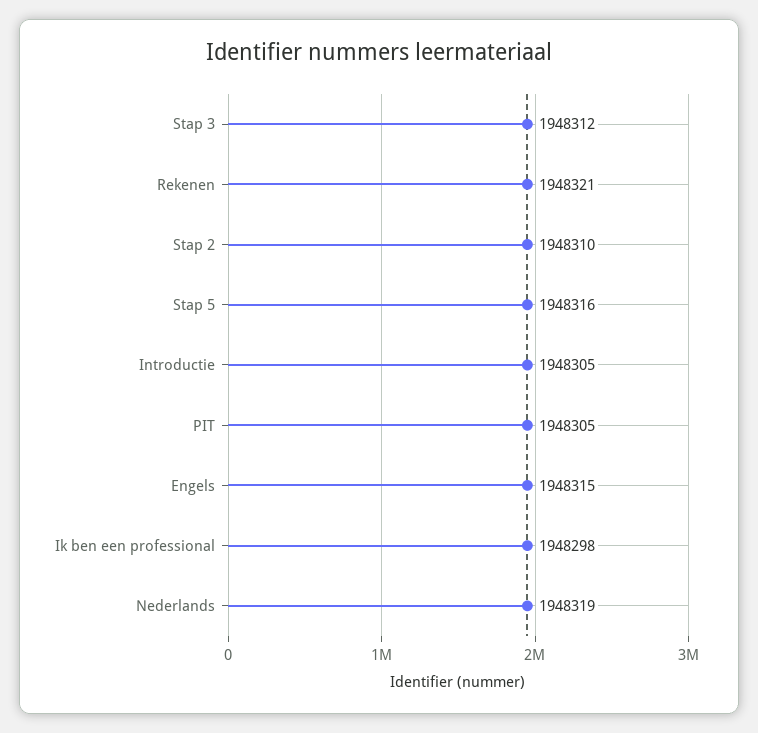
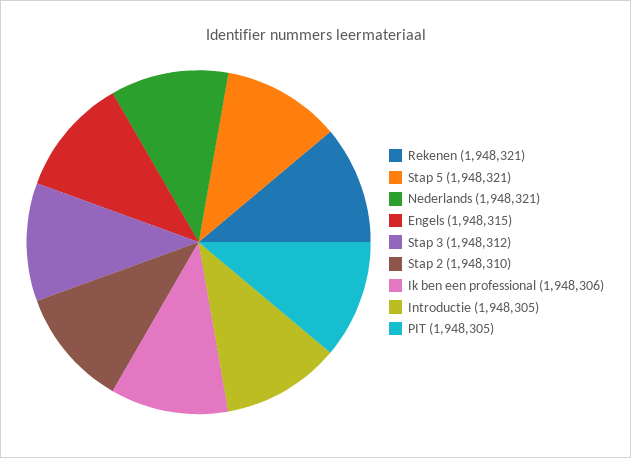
  {
    "Stap 3": 1948312,
    "Rekenen": 1948321,
    "Stap 2": 1948310,
-   "Stap 5": 1948316,
+   "Stap 5": 1948321,
    "Introductie": 1948305,
    "PIT": 1948305,
    "Engels": 1948315,
-   "Ik ben een professional": 1948298,
+   "Ik ben een professional": 1948306,
-   "Nederlands": 1948319
+   "Nederlands": 1948321
  }

